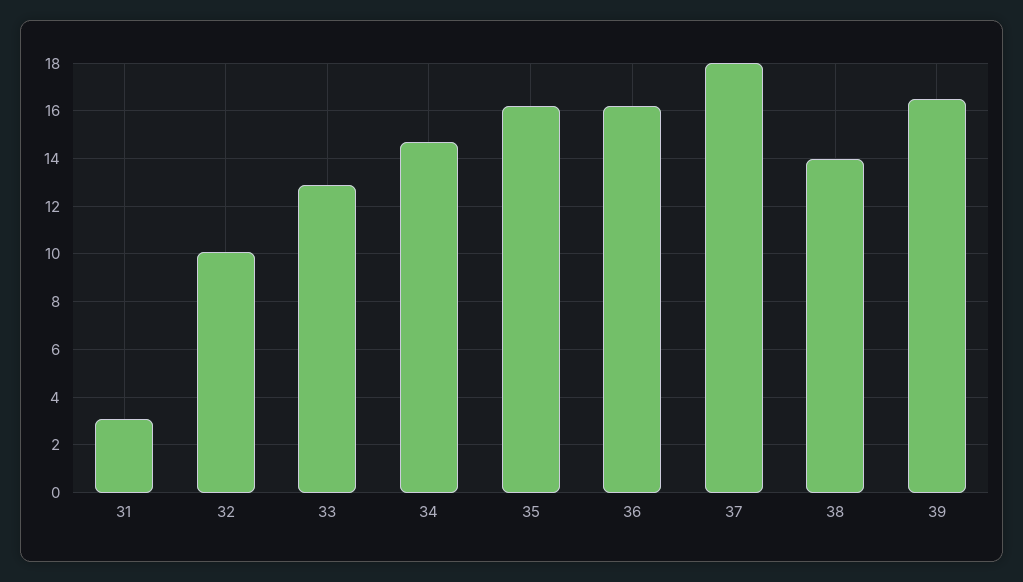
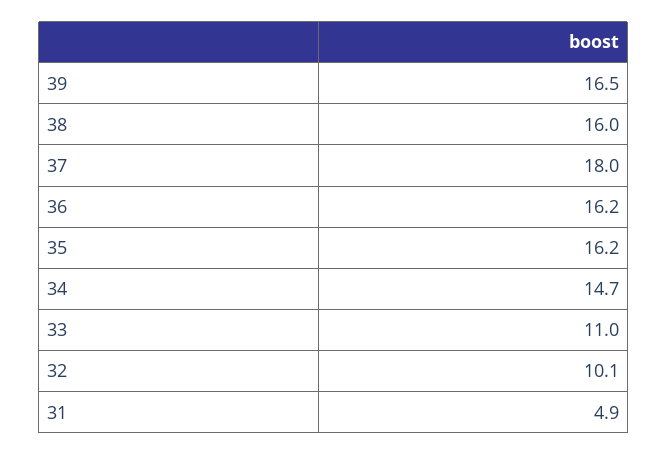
  {
-   "31": 3,
+   "31": 4.9,
    "32": 10.1,
-   "33": 13,
+   "33": 11,
    "34": 14.7,
    "35": 16.2,
    "36": 16.2,
    "37": 18,
-   "38": 14,
+   "38": 16,
    "39": 16.5
  }

